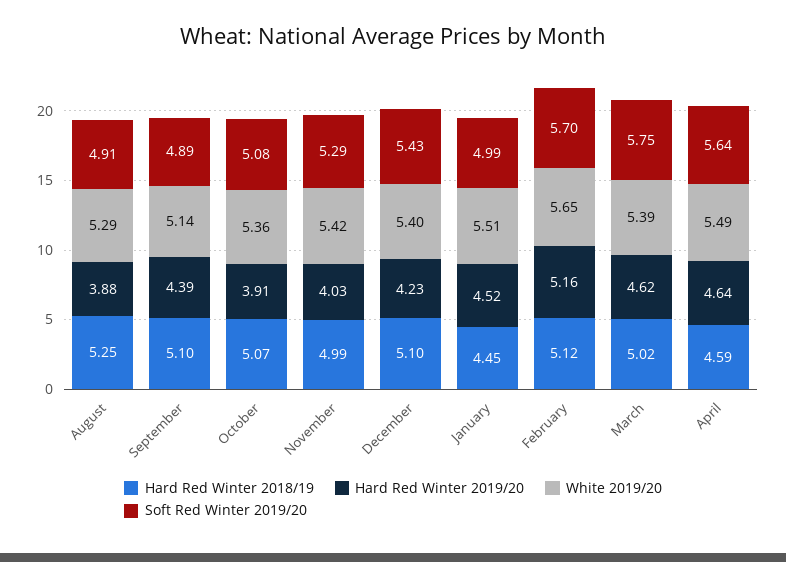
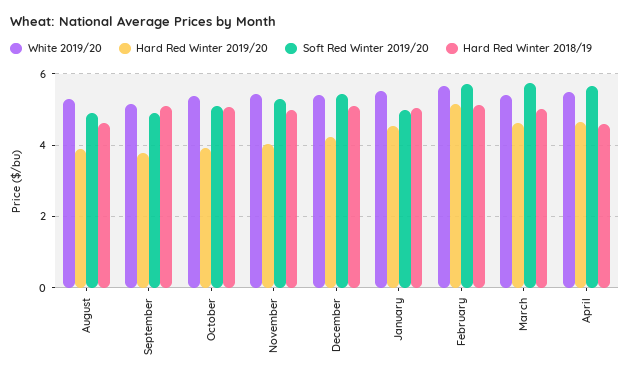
  {
    "Hard Red Winter 2018/19": {
-     "August": 5.25,
+     "August": 4.6,
      "September": 5.1,
      "October": 5.07,
      "November": 4.99,
      "December": 5.1,
-     "January": 4.45,
+     "January": 5,
      "February": 5.12,
      "March": 5.02,
      "April": 4.59
    },
    "Hard Red Winter 2019/20": {
      "August": 3.88,
-     "September": 4.39,
+     "September": 3.8,
      "October": 3.91,
      "November": 4.03,
      "December": 4.23,
      "January": 4.52,
      "February": 5.16,
      "March": 4.62,
      "April": 4.64
    },
    "White 2019/20": {
      "August": 5.29,
      "September": 5.14,
      "October": 5.36,
      "November": 5.42,
      "December": 5.4,
      "January": 5.51,
      "February": 5.65,
      "March": 5.39,
      "April": 5.49
    },
    "Soft Red Winter 2019/20": {
      "August": 4.91,
      "September": 4.89,
      "October": 5.08,
      "November": 5.29,
      "December": 5.43,
      "January": 4.99,
      "February": 5.7,
      "March": 5.75,
      "April": 5.64
    }
  }

